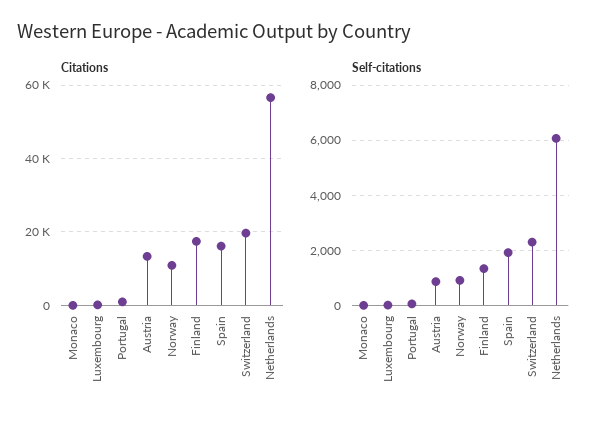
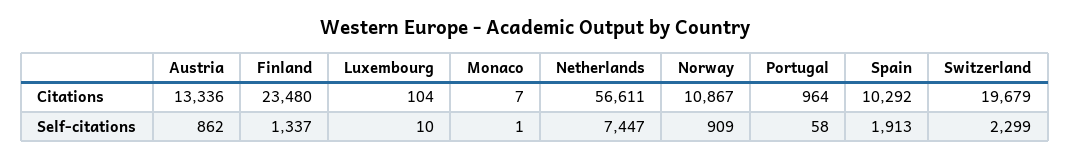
  {
    "Citations": {
      "Monaco": 7,
      "Luxembourg": 104,
      "Portugal": 964,
      "Austria": 13336,
      "Norway": 10867,
-     "Finland": 18000,
+     "Finland": 23480,
-     "Spain": 16000,
+     "Spain": 10292,
      "Switzerland": 19679,
      "Netherlands": 56611
    },
    "Self-citations": {
      "Monaco": 1,
      "Luxembourg": 10,
      "Portugal": 58,
      "Austria": 862,
      "Norway": 909,
      "Finland": 1337,
      "Spain": 1913,
      "Switzerland": 2299,
-     "Netherlands": 6000
+     "Netherlands": 7447
    }
  }

